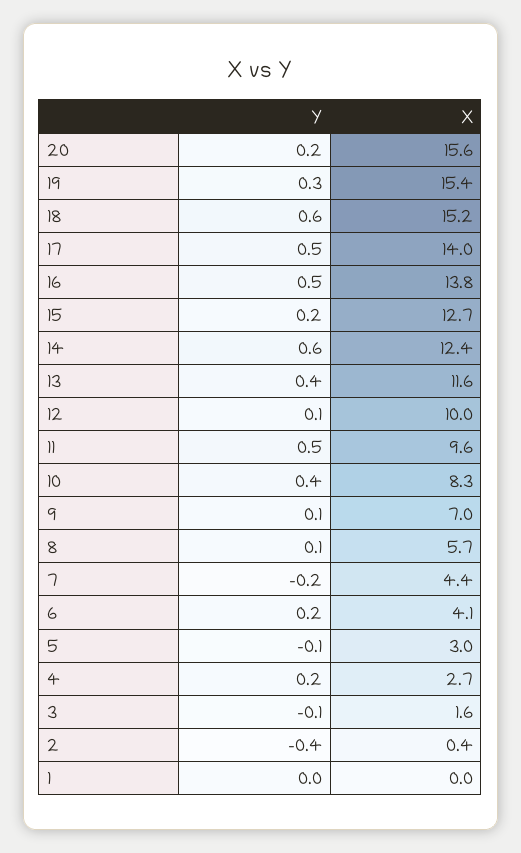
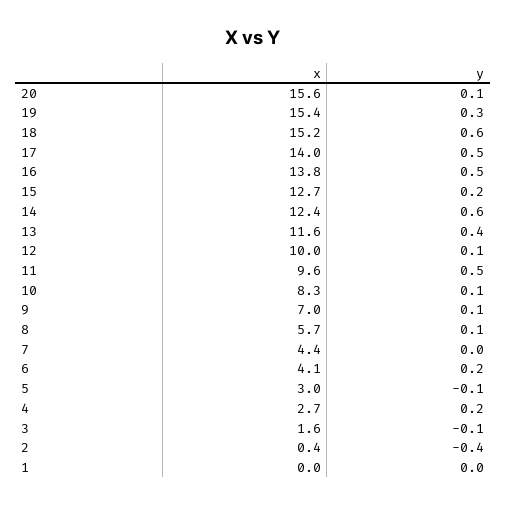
  {
    "Y": {
-     "20": 0.2,
+     "20": 0.1,
      "19": 0.3,
      "18": 0.6,
      "17": 0.5,
      "16": 0.5,
      "15": 0.2,
      "14": 0.6,
      "13": 0.4,
      "12": 0.1,
      "11": 0.5,
-     "10": 0.4,
+     "10": 0.1,
      "9": 0.1,
      "8": 0.1,
-     "7": -0.2,
+     "7": 0,
      "6": 0.2,
      "5": -0.1,
      "4": 0.2,
      "3": -0.1,
      "2": -0.4,
      "1": 0
    },
    "X": {
      "20": 15.6,
      "19": 15.4,
      "18": 15.2,
      "17": 14,
      "16": 13.8,
      "15": 12.7,
      "14": 12.4,
      "13": 11.6,
      "12": 10,
      "11": 9.6,
      "10": 8.3,
      "9": 7,
      "8": 5.7,
      "7": 4.4,
      "6": 4.1,
      "5": 3,
      "4": 2.7,
      "3": 1.6,
      "2": 0.4,
      "1": 0
    }
  }

